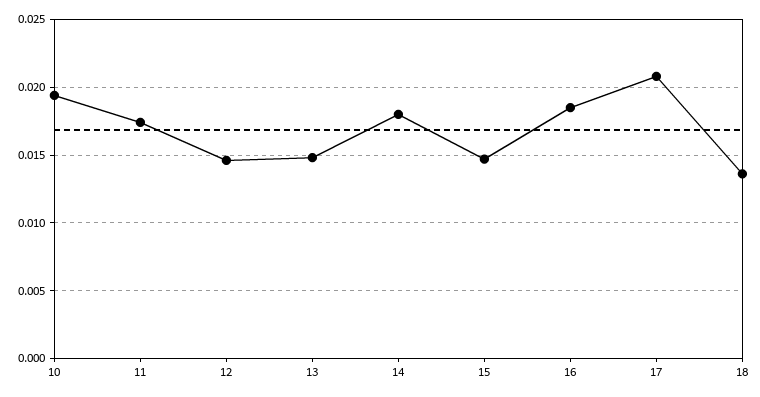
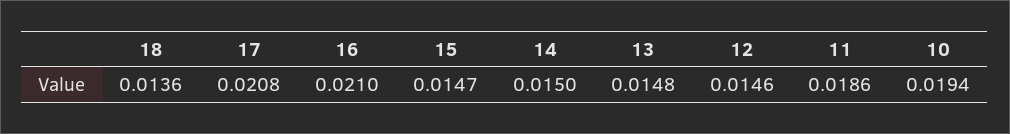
  {
    "10": 0.0194,
-   "11": 0.0175,
+   "11": 0.0186,
    "12": 0.0146,
    "13": 0.0148,
-   "14": 0.018,
+   "14": 0.015,
    "15": 0.0147,
-   "16": 0.0185,
+   "16": 0.021,
    "17": 0.0208,
    "18": 0.0136
  }

